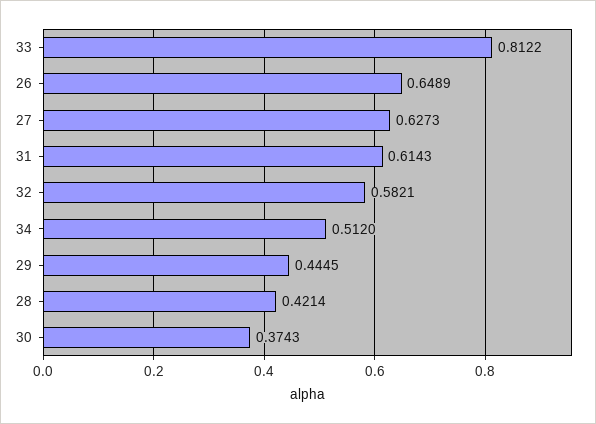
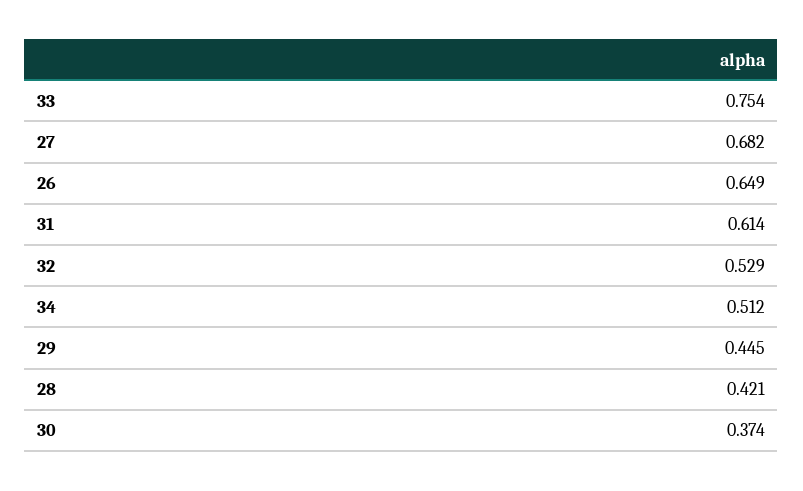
  {
-   "33": 0.8122,
+   "33": 0.754,
    "26": 0.6489,
-   "27": 0.6273,
+   "27": 0.682,
    "31": 0.6143,
-   "32": 0.5821,
+   "32": 0.529,
    "34": 0.512,
    "29": 0.4445,
    "28": 0.4214,
    "30": 0.3743
  }

